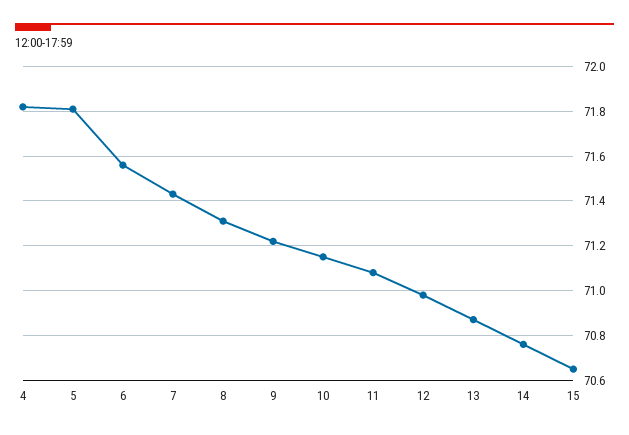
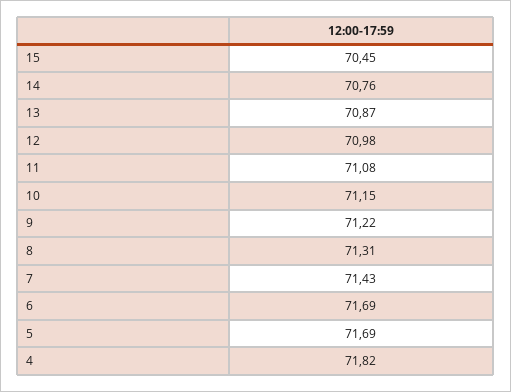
  {
    "4": 71.82,
-   "5": 71.8,
+   "5": 71.69,
-   "6": 71.55,
+   "6": 71.69,
    "7": 71.43,
    "8": 71.31,
    "9": 71.22,
    "10": 71.15,
    "11": 71.08,
    "12": 70.98,
    "13": 70.87,
    "14": 70.76,
-   "15": 70.65
+   "15": 70.45
  }

